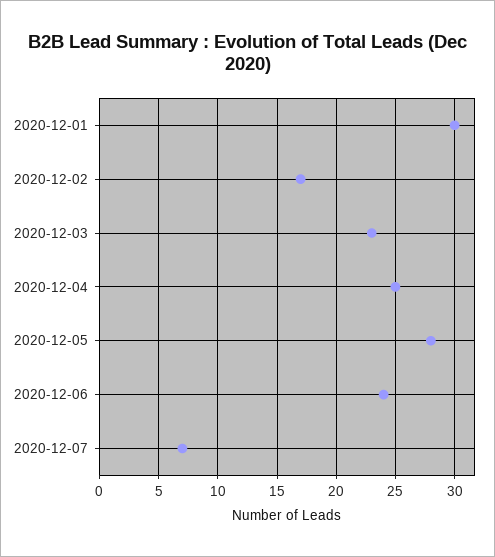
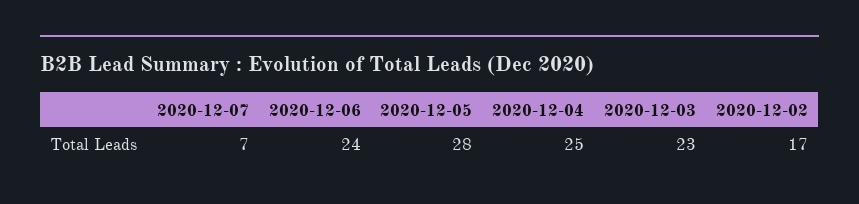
  {
-   "2020-12-01": 30,
    "2020-12-02": 17,
    "2020-12-03": 23,
    "2020-12-04": 25,
    "2020-12-05": 28,
    "2020-12-06": 24,
    "2020-12-07": 7
  }

